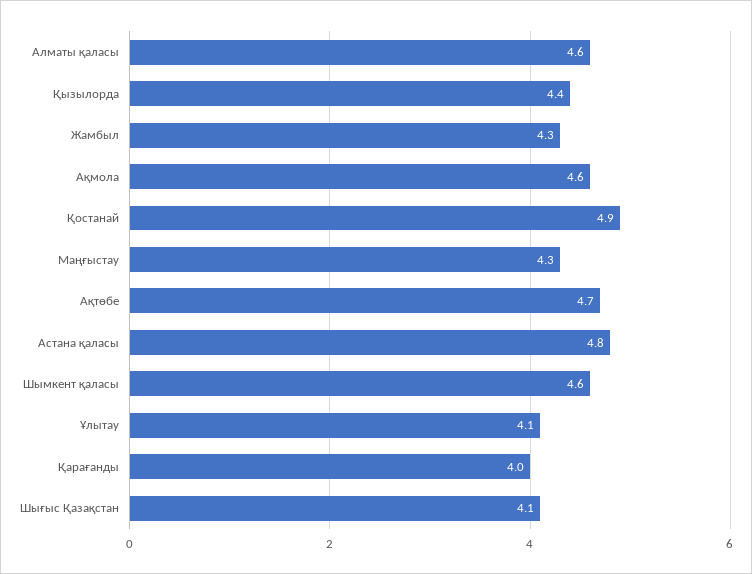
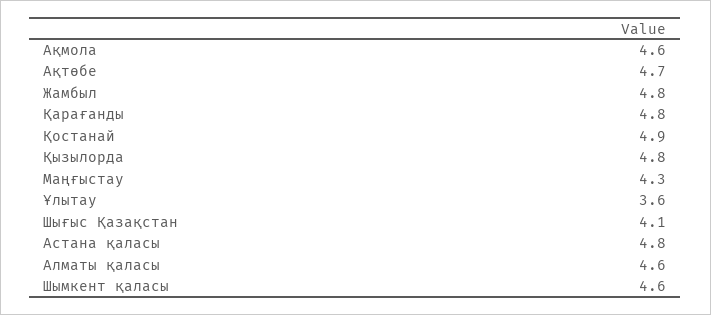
  {
    "Алматы қаласы": 4.6,
-   "Қызылорда": 4.4,
+   "Қызылорда": 4.8,
-   "Жамбыл": 4.3,
+   "Жамбыл": 4.8,
    "Ақмола": 4.6,
    "Қостанай": 4.9,
    "Маңғыстау": 4.3,
    "Ақтөбе": 4.7,
    "Астана қаласы": 4.8,
    "Шымкент қаласы": 4.6,
-   "Ұлытау": 4.1,
+   "Ұлытау": 3.6,
-   "Қарағанды": 4,
+   "Қарағанды": 4.8,
    "Шығыс Қазақстан": 4.1
  }

